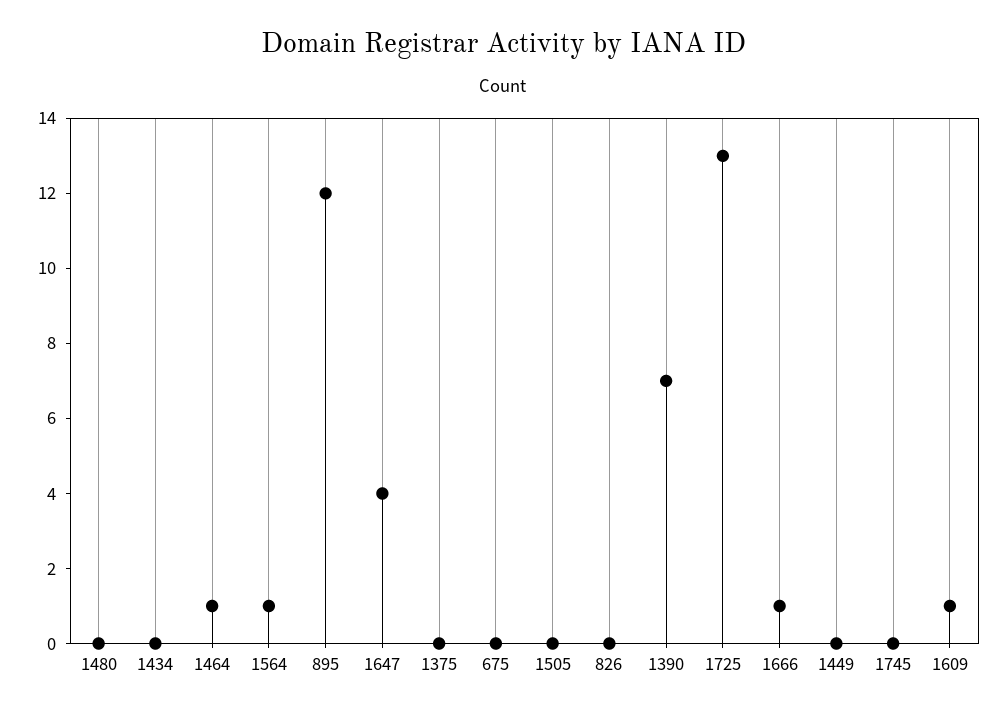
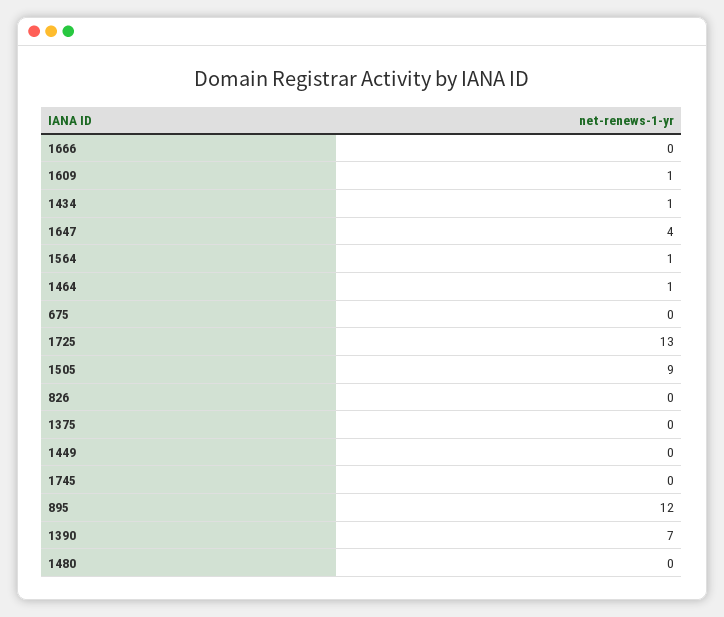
  {
    "1480": 0,
-   "1434": 0,
+   "1434": 1,
    "1464": 1,
    "1564": 1,
    "895": 12,
    "1647": 4,
    "1375": 0,
    "675": 0,
-   "1505": 0,
+   "1505": 9,
    "826": 0,
    "1390": 7,
    "1725": 13,
-   "1666": 1,
+   "1666": 0,
    "1449": 0,
    "1745": 0,
    "1609": 1
  }

